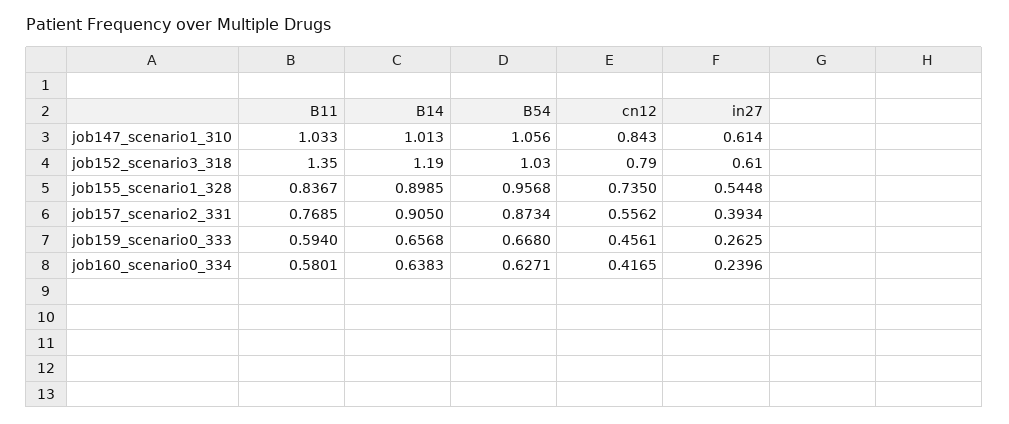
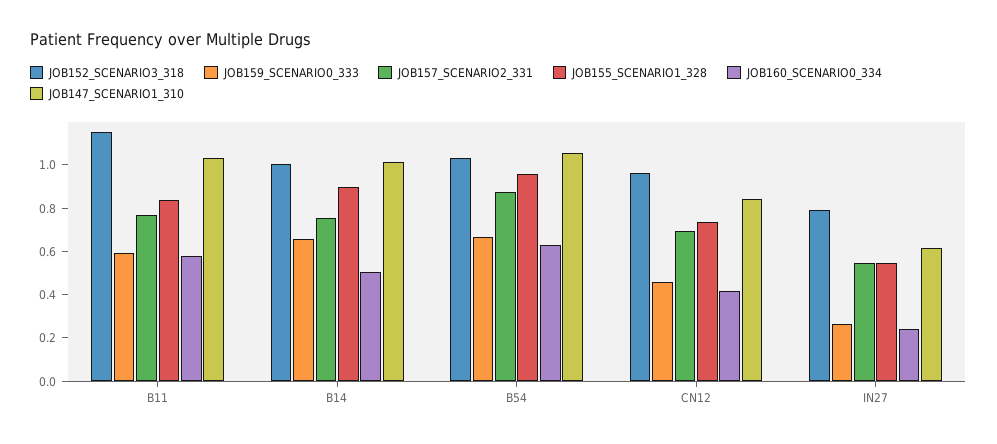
  {
    "job147_scenario1_310": {
      "B11": 1.033,
      "B14": 1.013,
      "B54": 1.056,
      "cn12": 0.843,
      "in27": 0.614
    },
    "job152_scenario3_318": {
-     "B11": 1.35,
+     "B11": 1.15,
-     "B14": 1.19,
+     "B14": 1,
      "B54": 1.03,
-     "cn12": 0.79,
+     "cn12": 0.95,
-     "in27": 0.61
+     "in27": 0.8
    },
    "job155_scenario1_328": {
      "B11": 0.8367,
      "B14": 0.8985,
      "B54": 0.9568,
      "cn12": 0.735,
      "in27": 0.5448
    },
    "job157_scenario2_331": {
      "B11": 0.7685,
-     "B14": 0.905,
+     "B14": 0.75,
      "B54": 0.8734,
-     "cn12": 0.5562,
+     "cn12": 0.7,
-     "in27": 0.3934
+     "in27": 0.55
    },
    "job159_scenario0_333": {
      "B11": 0.594,
      "B14": 0.6568,
      "B54": 0.668,
      "cn12": 0.4561,
      "in27": 0.2625
    },
    "job160_scenario0_334": {
      "B11": 0.5801,
-     "B14": 0.6383,
+     "B14": 0.5,
      "B54": 0.6271,
      "cn12": 0.4165,
      "in27": 0.2396
    }
  }

